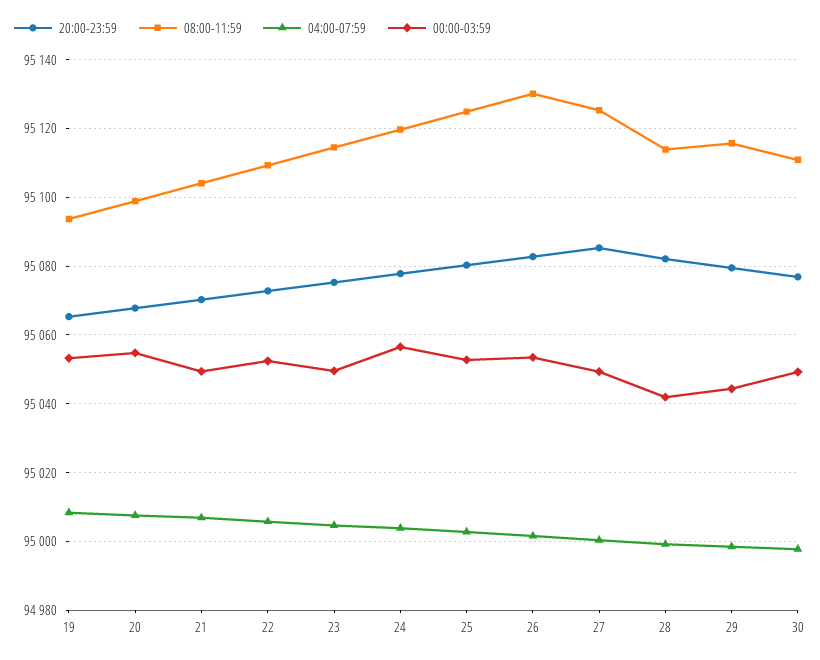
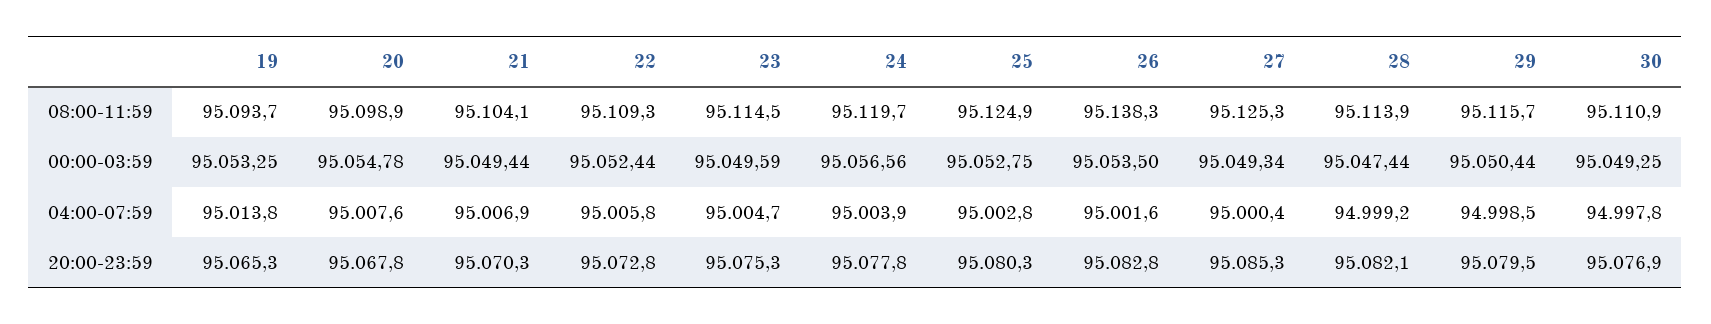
  {
    "20:00-23:59": {
      "19": 95065.3,
      "20": 95067.8,
      "21": 95070.3,
      "22": 95072.8,
      "23": 95075.3,
      "24": 95077.8,
      "25": 95080.3,
      "26": 95082.8,
      "27": 95085.3,
      "28": 95082.1,
      "29": 95079.5,
      "30": 95076.9
    },
    "08:00-11:59": {
      "19": 95093.7,
      "20": 95098.9,
      "21": 95104.1,
      "22": 95109.3,
      "23": 95114.5,
      "24": 95119.7,
      "25": 95124.9,
-     "26": 95130,
+     "26": 95138.3,
      "27": 95125.3,
      "28": 95113.9,
      "29": 95115.7,
      "30": 95110.9
    },
    "04:00-07:59": {
-     "19": 95008,
+     "19": 95013.8,
      "20": 95007.6,
      "21": 95006.9,
      "22": 95005.8,
      "23": 95004.7,
      "24": 95003.9,
      "25": 95002.8,
      "26": 95001.6,
      "27": 95000.4,
      "28": 94999.2,
      "29": 94998.5,
      "30": 94997.8
    },
    "00:00-03:59": {
      "19": 95053.25,
      "20": 95054.78,
      "21": 95049.44,
      "22": 95052.44,
      "23": 95049.59,
      "24": 95056.56,
      "25": 95052.75,
      "26": 95053.5,
      "27": 95049.34,
-     "28": 95042,
+     "28": 95047.44,
-     "29": 95044,
+     "29": 95050.44,
      "30": 95049.25
    }
  }

